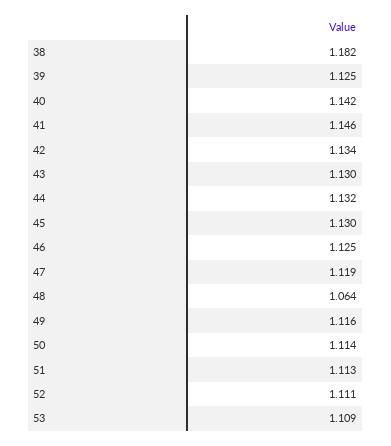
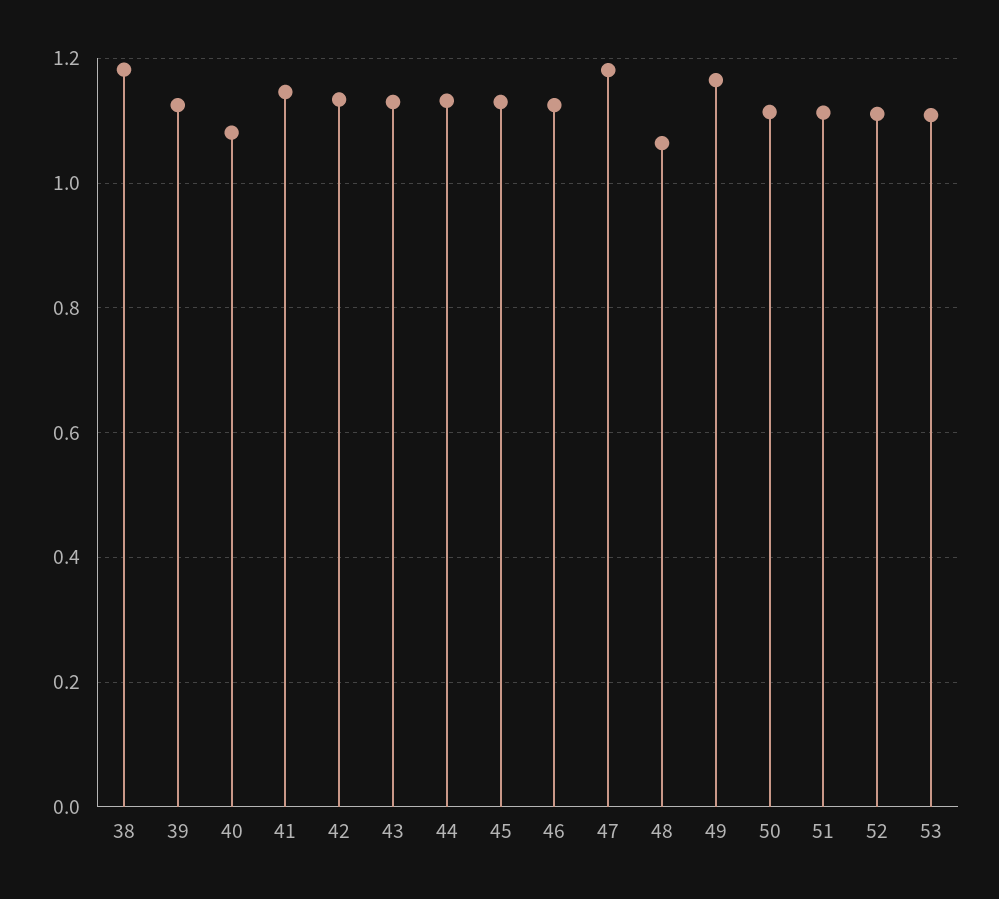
  {
    "38": 1.182,
    "39": 1.125,
-   "40": 1.142,
+   "40": 1.08,
    "41": 1.146,
    "42": 1.134,
    "43": 1.13,
    "44": 1.132,
    "45": 1.13,
    "46": 1.125,
-   "47": 1.119,
+   "47": 1.18,
    "48": 1.064,
-   "49": 1.116,
+   "49": 1.16,
    "50": 1.114,
    "51": 1.113,
    "52": 1.111,
    "53": 1.109
  }

